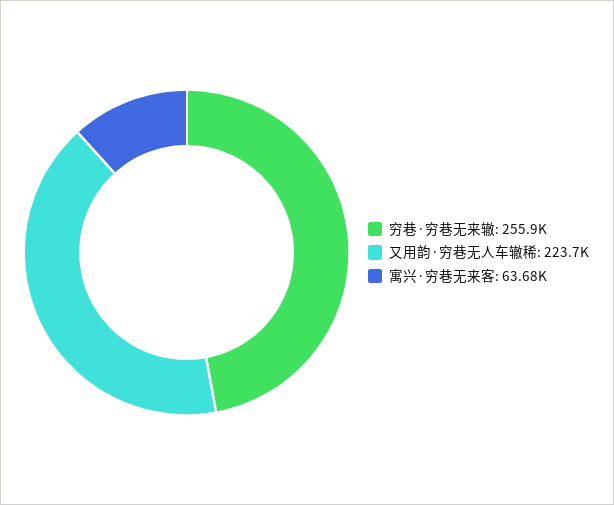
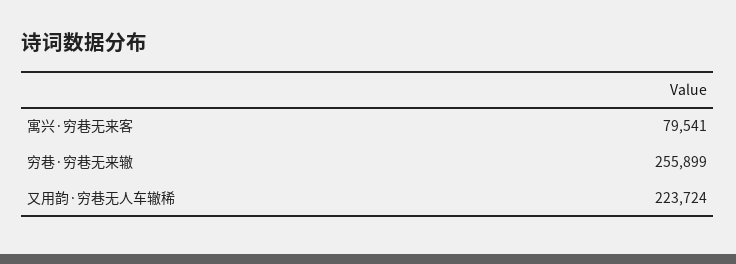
  {
    "穷巷·穷巷无来辙": 255899,
    "又用韵·穷巷无人车辙稀": 223724,
-   "寓兴·穷巷无来客": 63680
+   "寓兴·穷巷无来客": 79541
  }

